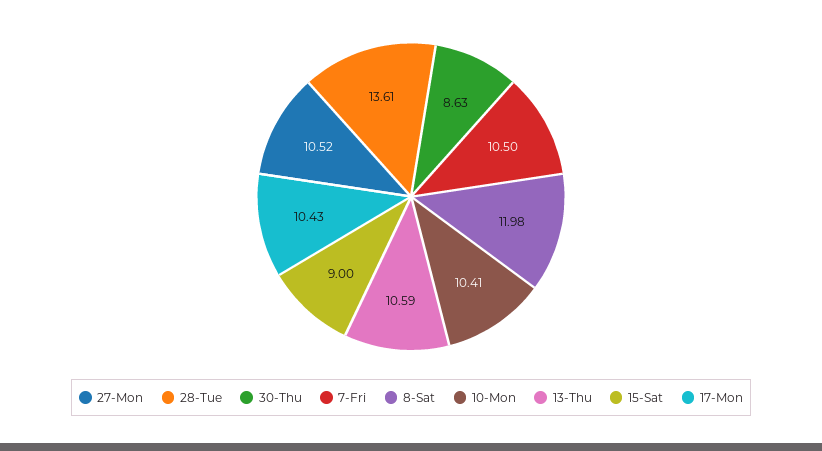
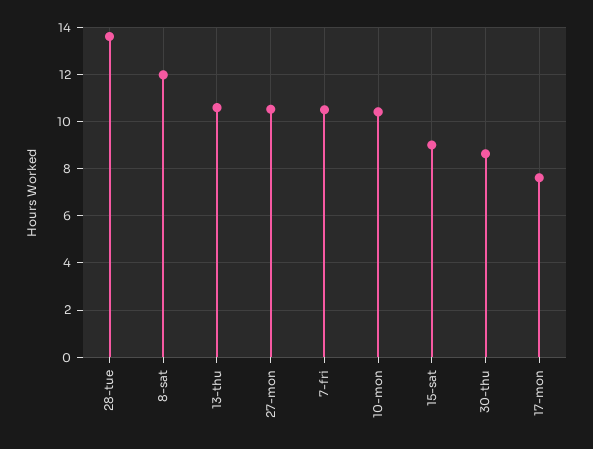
  {
    "27-Mon": 10.52,
    "28-Tue": 13.61,
    "30-Thu": 8.63,
    "7-Fri": 10.5,
    "8-Sat": 11.98,
    "10-Mon": 10.41,
    "13-Thu": 10.59,
    "15-Sat": 9,
-   "17-Mon": 10.43
+   "17-Mon": 7.5
  }

